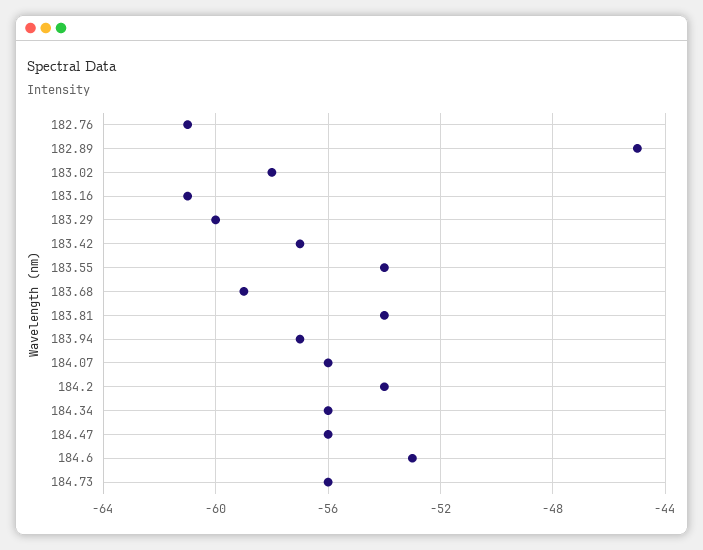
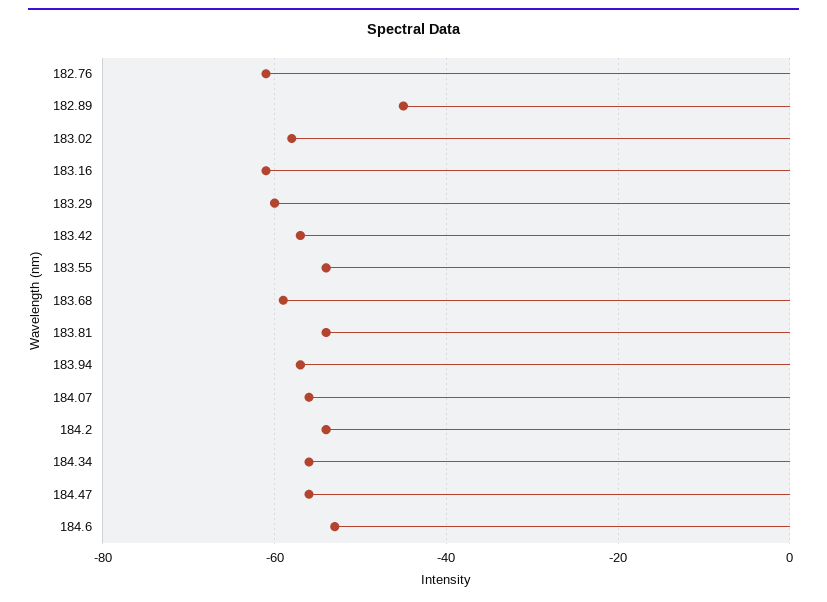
  {
    "182.76": -61,
    "182.89": -45,
    "183.02": -58,
    "183.16": -61,
    "183.29": -60,
    "183.42": -57,
    "183.55": -54,
    "183.68": -59,
    "183.81": -54,
    "183.94": -57,
    "184.07": -56,
    "184.2": -54,
    "184.34": -56,
    "184.47": -56,
-   "184.6": -53,
+   "184.6": -53
-   "184.73": -56
  }

